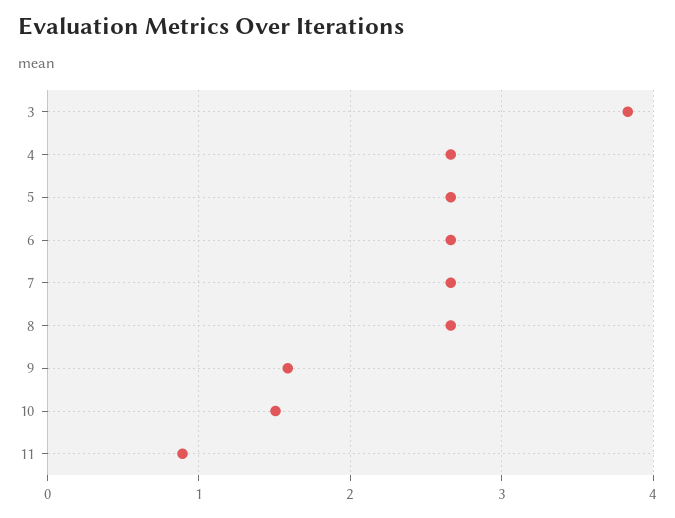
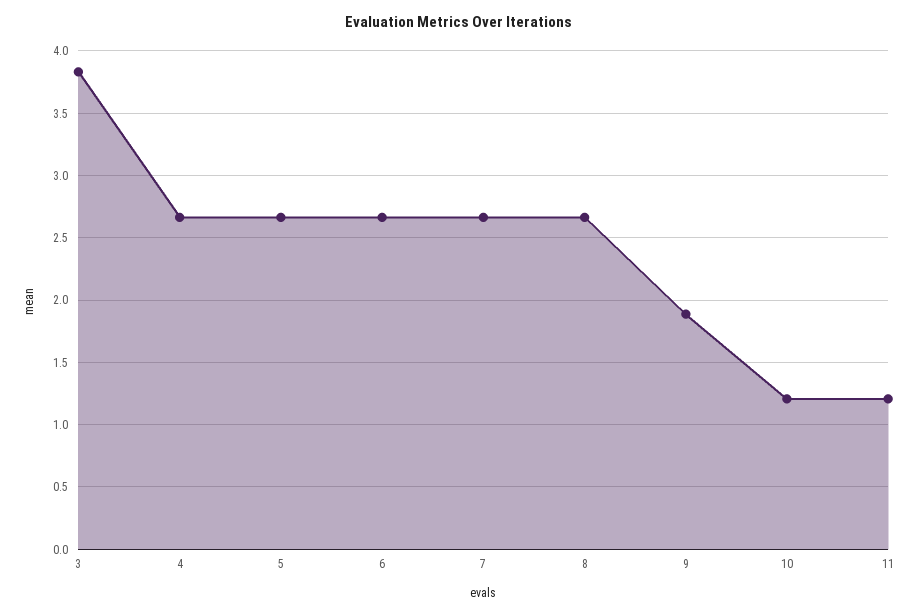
  {
    "3": 3.85,
    "4": 2.65,
    "5": 2.65,
    "6": 2.65,
    "7": 2.65,
    "8": 2.65,
-   "9": 1.6,
+   "9": 1.9,
-   "10": 1.5,
+   "10": 1.2,
-   "11": 0.9
+   "11": 1.2
  }

